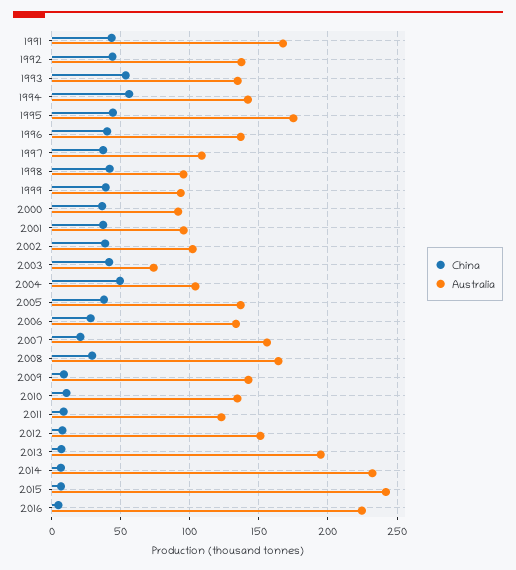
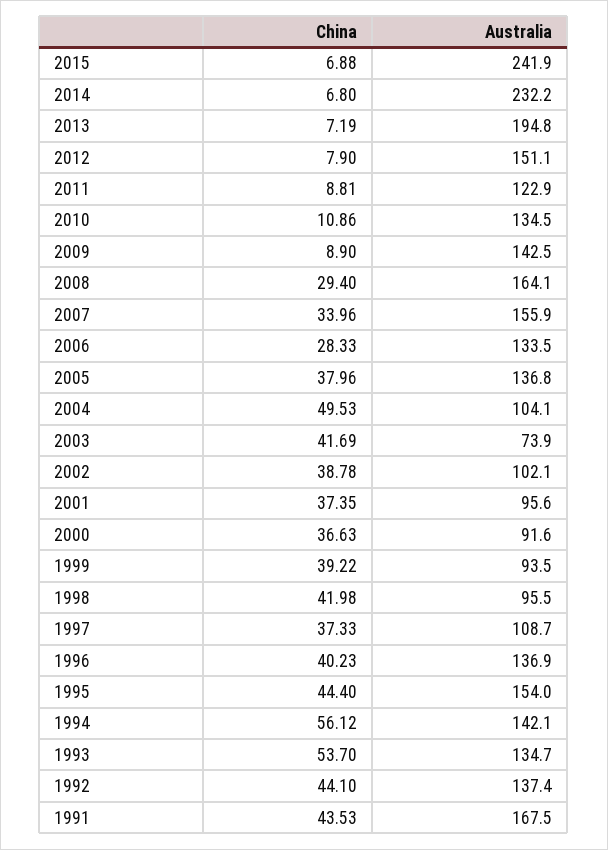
  {
    "China": {
      "1991": 43.53,
      "1992": 44.1,
      "1993": 53.7,
      "1994": 56.12,
      "1995": 44.4,
      "1996": 40.23,
      "1997": 37.33,
      "1998": 41.98,
      "1999": 39.22,
      "2000": 36.63,
      "2001": 37.35,
      "2002": 38.78,
      "2003": 41.69,
      "2004": 49.53,
      "2005": 37.96,
      "2006": 28.33,
-     "2007": 20,
+     "2007": 33.96,
      "2008": 29.4,
      "2009": 8.9,
      "2010": 10.86,
      "2011": 8.81,
      "2012": 7.9,
      "2013": 7.19,
      "2014": 6.8,
-     "2015": 6.88,
+     "2015": 6.88
-     "2016": 5
    },
    "Australia": {
      "1991": 167.5,
      "1992": 137.4,
      "1993": 134.7,
      "1994": 142.1,
-     "1995": 175,
+     "1995": 154,
      "1996": 136.9,
      "1997": 108.7,
      "1998": 95.5,
      "1999": 93.5,
      "2000": 91.6,
      "2001": 95.6,
      "2002": 102.1,
      "2003": 73.9,
      "2004": 104.1,
      "2005": 136.8,
      "2006": 133.5,
      "2007": 155.9,
      "2008": 164.1,
      "2009": 142.5,
      "2010": 134.5,
      "2011": 122.9,
      "2012": 151.1,
      "2013": 194.8,
      "2014": 232.2,
-     "2015": 241.9,
+     "2015": 241.9
-     "2016": 225
    }
  }

